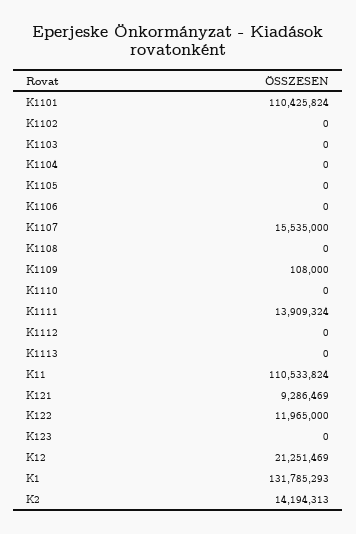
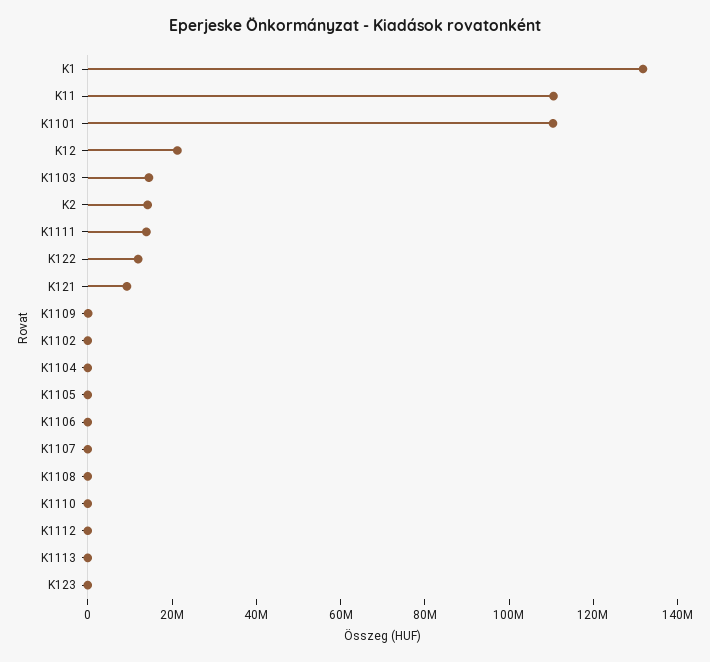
  {
    "K1101": 110425824,
    "K1102": 0,
-   "K1103": 0,
+   "K1103": 15000000,
    "K1104": 0,
    "K1105": 0,
    "K1106": 0,
-   "K1107": 15535000,
+   "K1107": 0,
    "K1108": 0,
    "K1109": 108000,
    "K1110": 0,
    "K1111": 13909324,
    "K1112": 0,
    "K1113": 0,
    "K11": 110533824,
    "K121": 9286469,
    "K122": 11965000,
    "K123": 0,
    "K12": 21251469,
    "K1": 131785293,
    "K2": 14194313
  }

